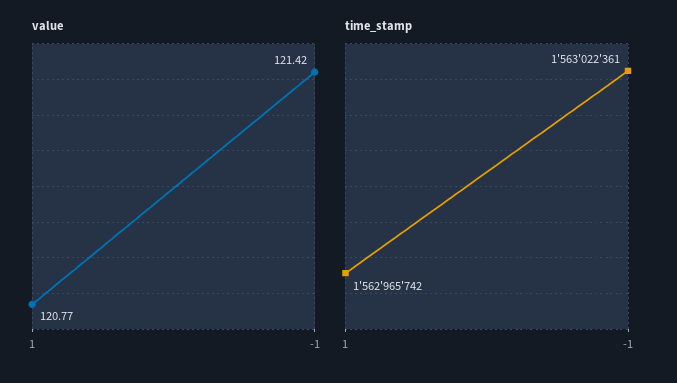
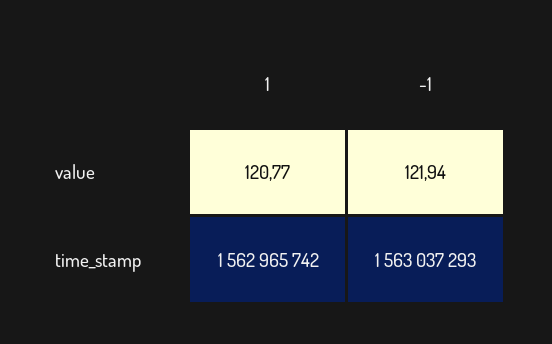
  {
    "value": {
      "1": 120.77,
-     "-1": 121.42
+     "-1": 121.94
    },
    "time_stamp": {
      "1": 1562965742,
-     "-1": 1563022361
+     "-1": 1563037293
    }
  }

